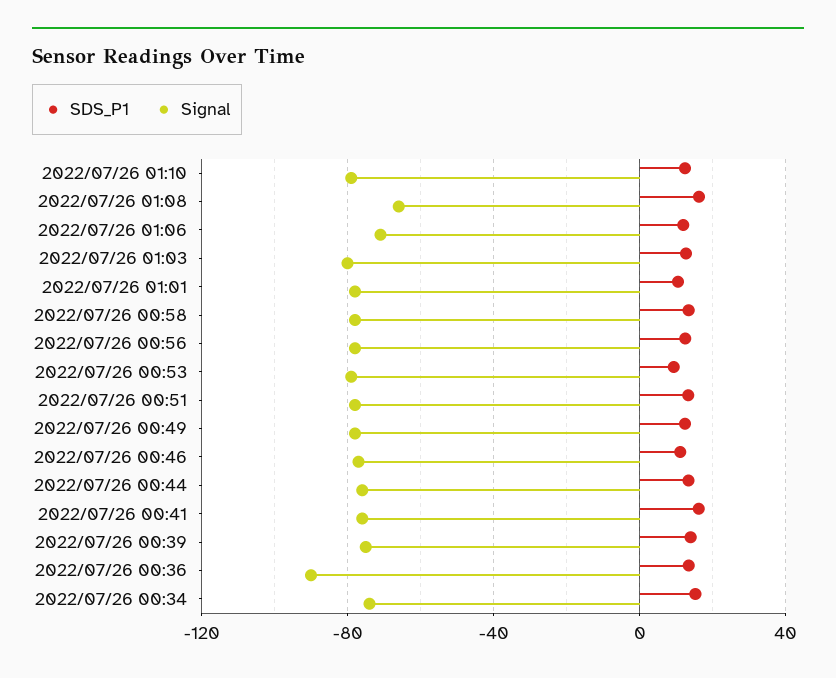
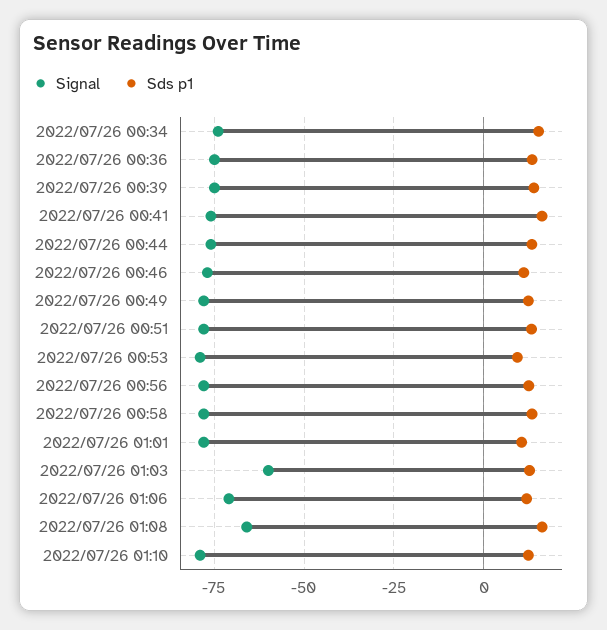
  {
    "SDS_P1": {
      "2022/07/26 01:10": 12.5,
      "2022/07/26 01:08": 17.5,
      "2022/07/26 01:06": 12.5,
      "2022/07/26 01:03": 12.5,
      "2022/07/26 01:01": 10,
      "2022/07/26 00:58": 12.5,
      "2022/07/26 00:56": 12.5,
      "2022/07/26 00:53": 10,
      "2022/07/26 00:51": 12.5,
      "2022/07/26 00:49": 12.5,
      "2022/07/26 00:46": 10,
      "2022/07/26 00:44": 12.5,
      "2022/07/26 00:41": 17.5,
      "2022/07/26 00:39": 15,
      "2022/07/26 00:36": 12.5,
      "2022/07/26 00:34": 15
    },
    "Signal": {
      "2022/07/26 01:10": -80,
      "2022/07/26 01:08": -65,
      "2022/07/26 01:06": -70,
-     "2022/07/26 01:03": -80,
+     "2022/07/26 01:03": -60,
      "2022/07/26 01:01": -77.5,
      "2022/07/26 00:58": -77.5,
      "2022/07/26 00:56": -77.5,
      "2022/07/26 00:53": -80,
      "2022/07/26 00:51": -77.5,
      "2022/07/26 00:49": -77.5,
      "2022/07/26 00:46": -77.5,
      "2022/07/26 00:44": -75,
      "2022/07/26 00:41": -75,
      "2022/07/26 00:39": -75,
-     "2022/07/26 00:36": -90,
+     "2022/07/26 00:36": -75,
      "2022/07/26 00:34": -75
    }
  }

